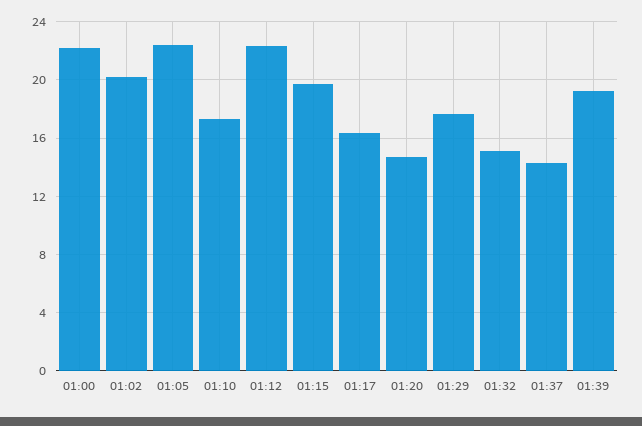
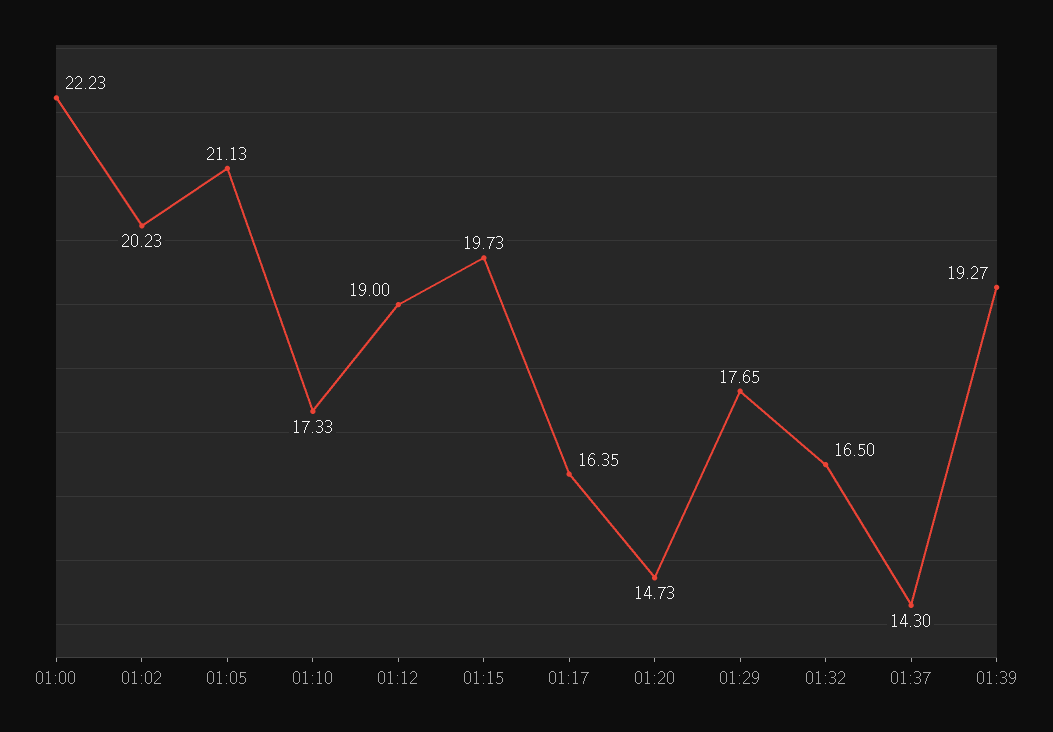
  {
    "01:00": 22.23,
    "01:02": 20.23,
-   "01:05": 22.5,
+   "01:05": 21.13,
    "01:10": 17.33,
-   "01:12": 22.5,
+   "01:12": 19,
    "01:15": 19.73,
    "01:17": 16.35,
    "01:20": 14.73,
    "01:29": 17.65,
-   "01:32": 15,
+   "01:32": 16.5,
    "01:37": 14.3,
    "01:39": 19.27
  }

